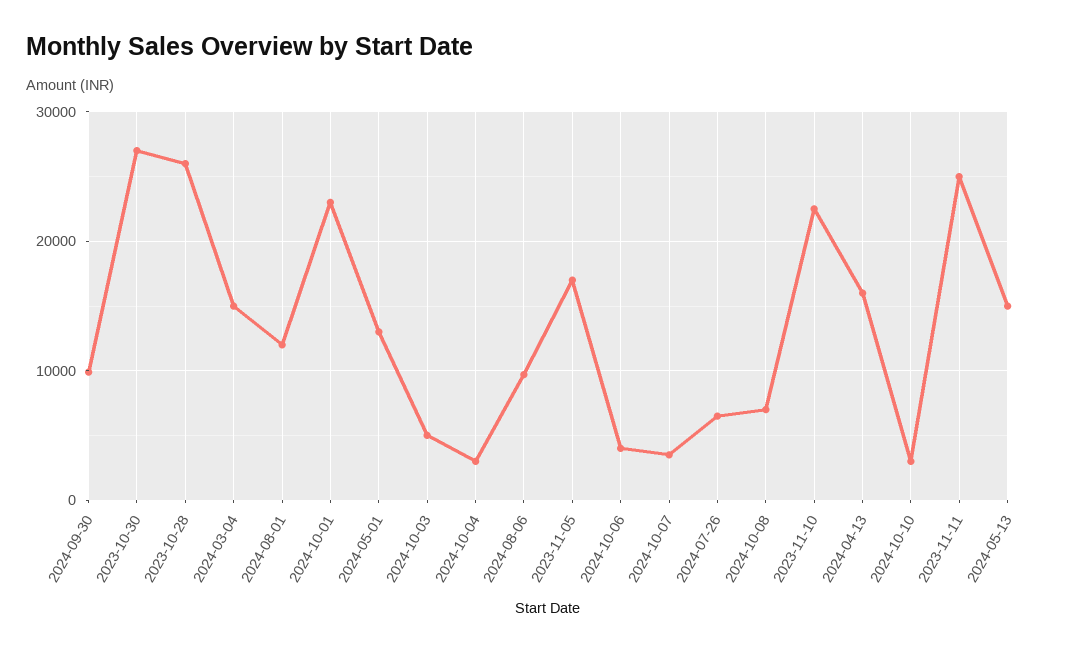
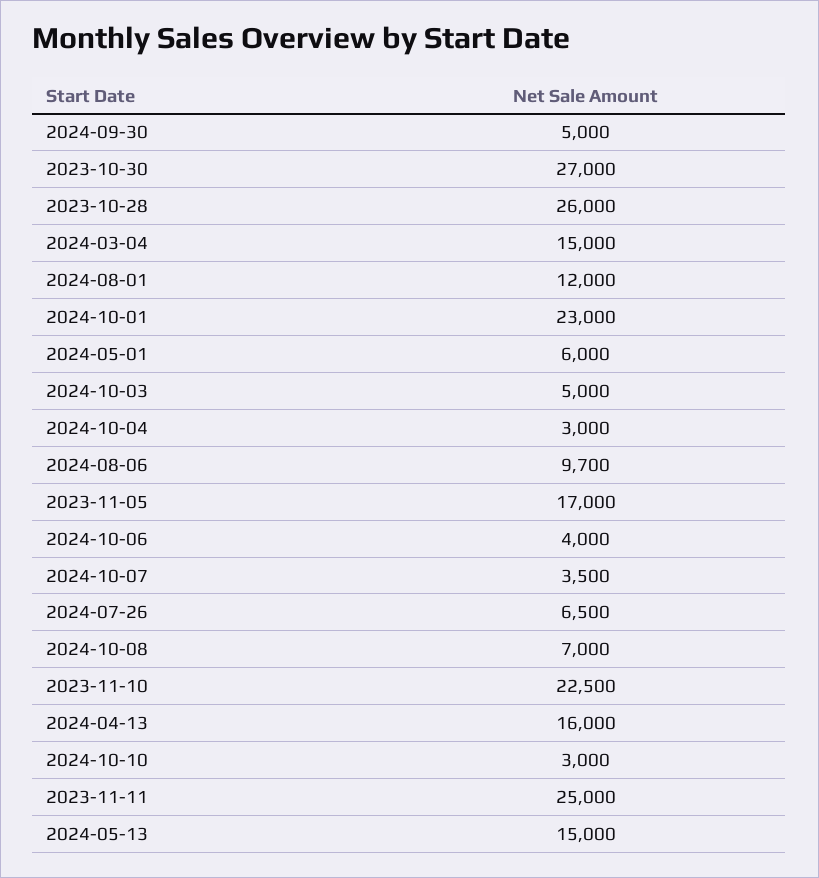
  {
-   "2024-09-30": 10000,
+   "2024-09-30": 5000,
    "2023-10-30": 27000,
    "2023-10-28": 26000,
    "2024-03-04": 15000,
    "2024-08-01": 12000,
    "2024-10-01": 23000,
-   "2024-05-01": 13000,
+   "2024-05-01": 6000,
    "2024-10-03": 5000,
    "2024-10-04": 3000,
    "2024-08-06": 9700,
    "2023-11-05": 17000,
    "2024-10-06": 4000,
    "2024-10-07": 3500,
    "2024-07-26": 6500,
    "2024-10-08": 7000,
    "2023-11-10": 22500,
    "2024-04-13": 16000,
    "2024-10-10": 3000,
    "2023-11-11": 25000,
    "2024-05-13": 15000
  }

